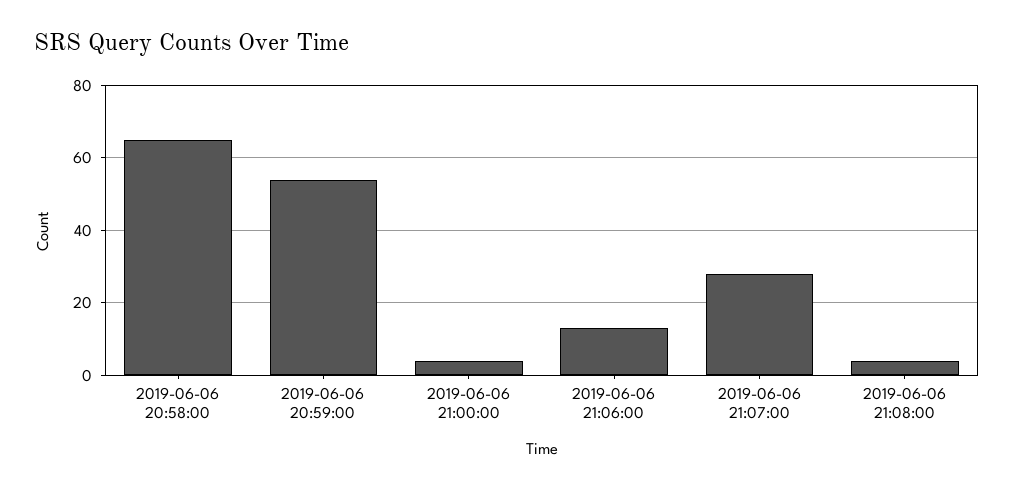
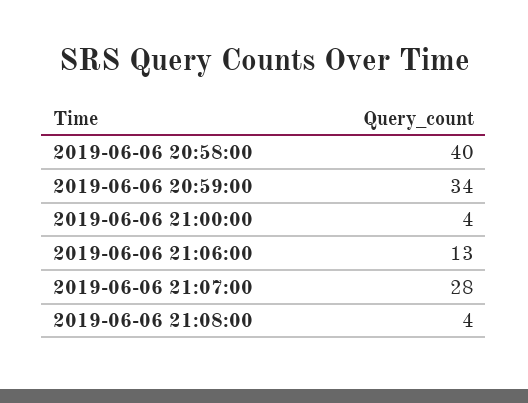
  {
-   "2019-06-06 20:58:00": 65,
+   "2019-06-06 20:58:00": 40,
-   "2019-06-06 20:59:00": 55,
+   "2019-06-06 20:59:00": 34,
    "2019-06-06 21:00:00": 4,
    "2019-06-06 21:06:00": 13,
    "2019-06-06 21:07:00": 28,
    "2019-06-06 21:08:00": 4
  }

